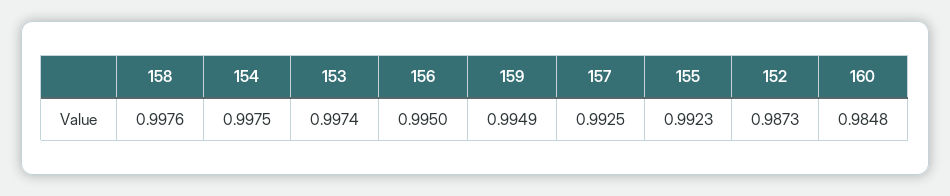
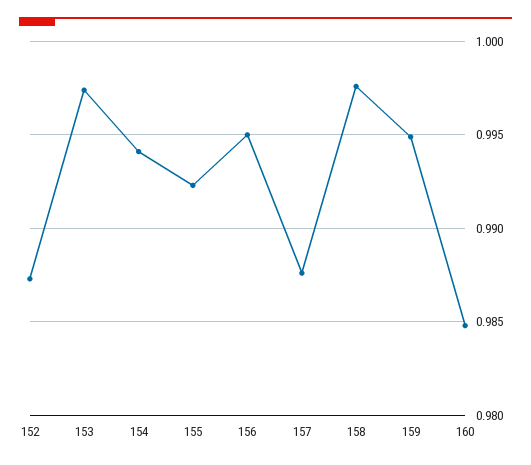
  {
    "158": 0.9976,
-   "154": 0.9975,
+   "154": 0.994,
    "153": 0.9974,
    "156": 0.995,
    "159": 0.9949,
-   "157": 0.9925,
+   "157": 0.9875,
    "155": 0.9923,
    "152": 0.9873,
    "160": 0.9848
  }

